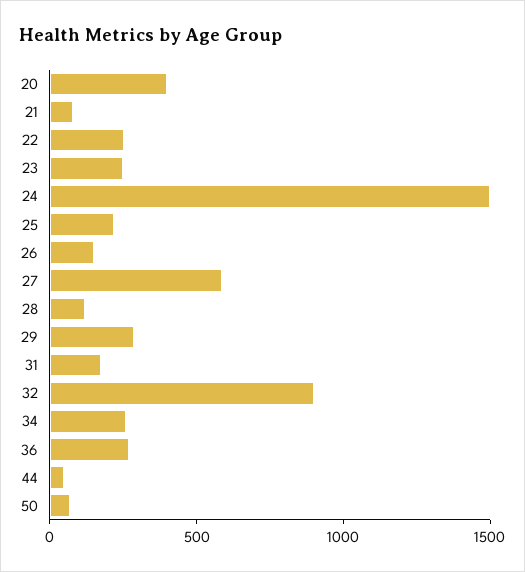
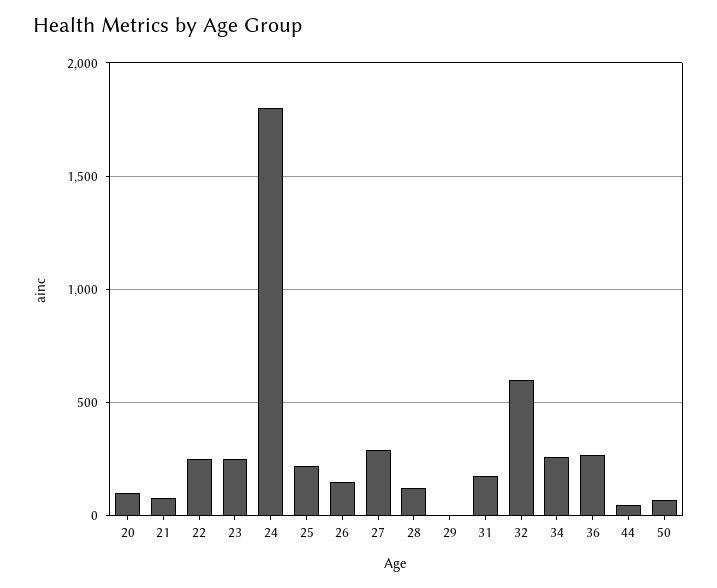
  {
-   "20": 400,
+   "20": 100,
    "21": 100,
    "22": 250,
    "23": 250,
-   "24": 1500,
+   "24": 1800,
    "25": 200,
    "26": 150,
-   "27": 600,
+   "27": 300,
    "28": 100,
-   "29": 300,
+   "29": 0,
    "31": 200,
-   "32": 900,
+   "32": 600,
    "34": 250,
    "36": 250,
    "44": 50,
    "50": 50
  }

